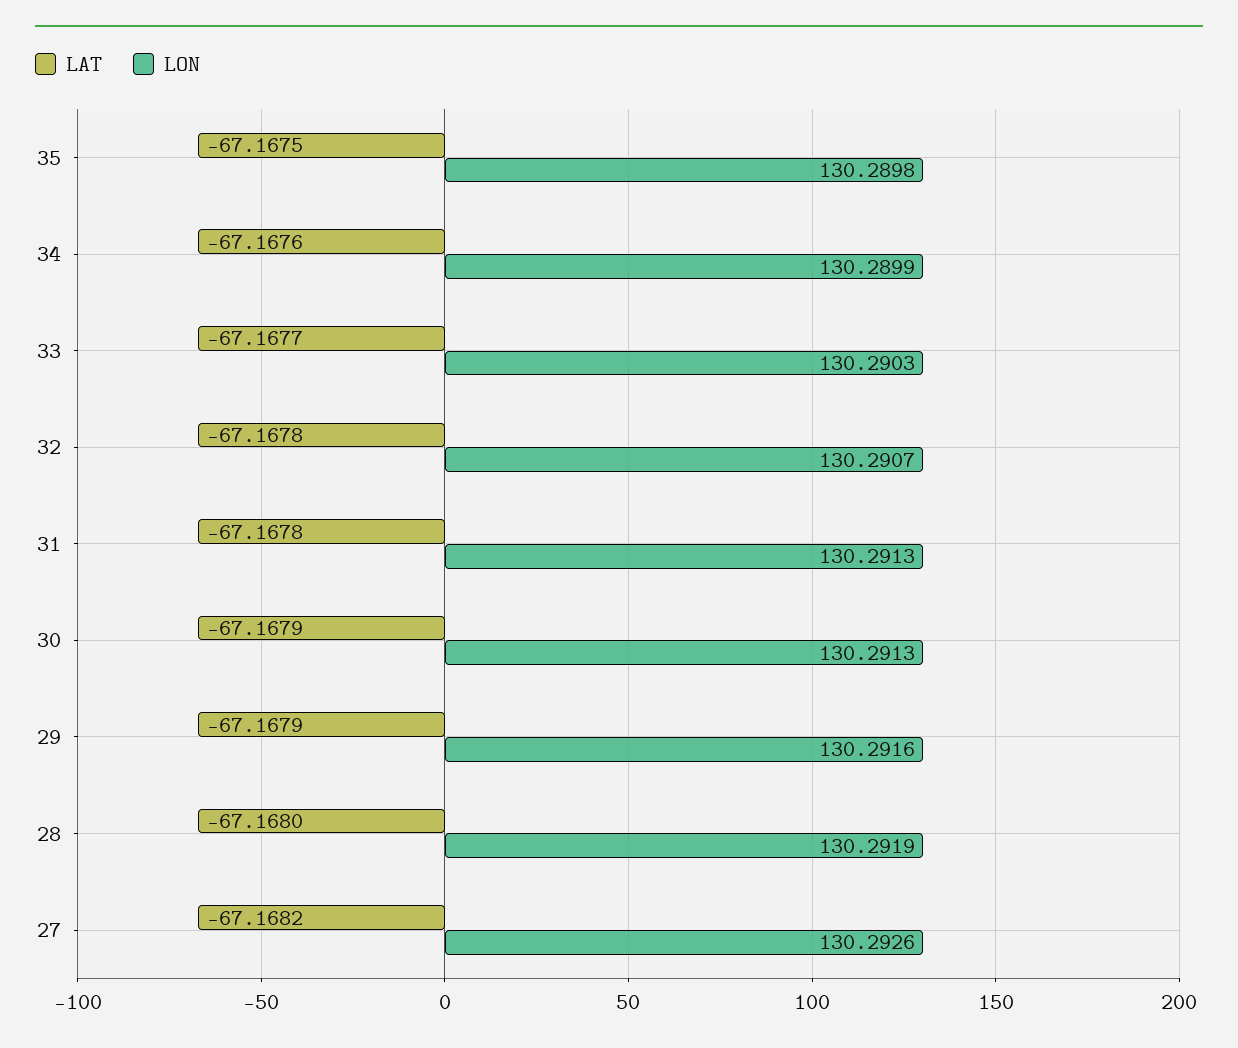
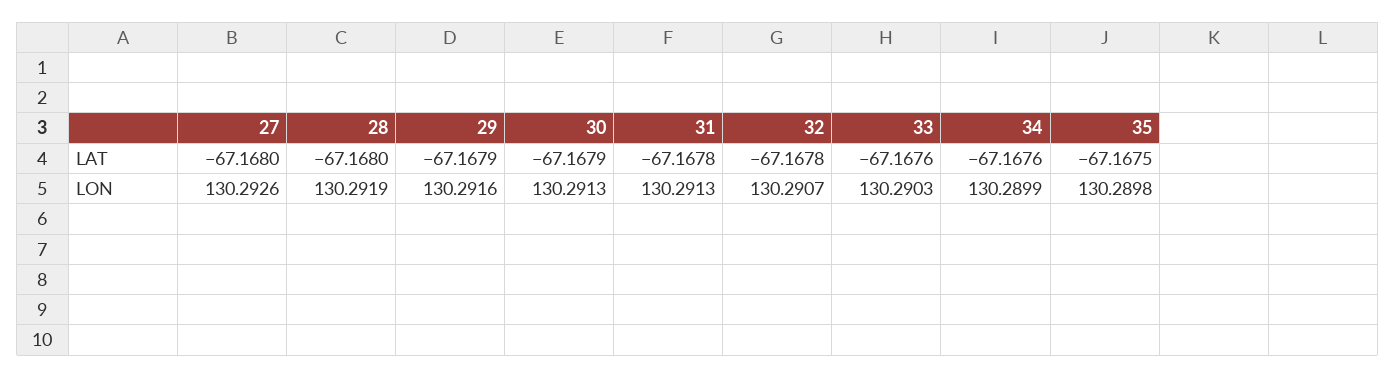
  {
    "LAT": {
      "35": -67.1675,
      "34": -67.1676,
-     "33": -67.1677,
+     "33": -67.1676,
      "32": -67.1678,
      "31": -67.1678,
      "30": -67.1679,
      "29": -67.1679,
      "28": -67.168,
-     "27": -67.1682
+     "27": -67.168
    },
    "LON": {
      "35": 130.2898,
      "34": 130.2899,
      "33": 130.2903,
      "32": 130.2907,
      "31": 130.2913,
      "30": 130.2913,
      "29": 130.2916,
      "28": 130.2919,
      "27": 130.2926
    }
  }

